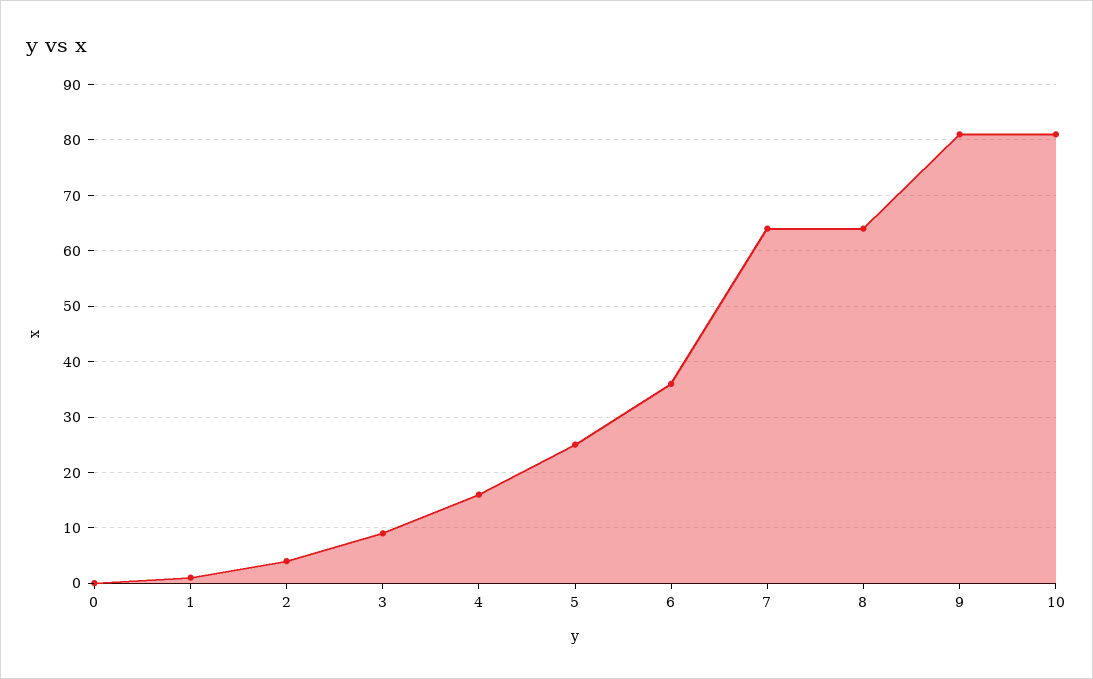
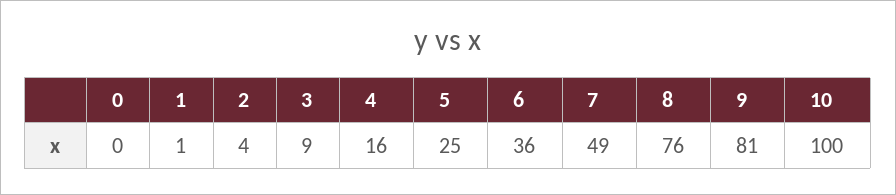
  {
    "0": 0,
    "1": 1,
    "2": 4,
    "3": 9,
    "4": 16,
    "5": 25,
    "6": 36,
-   "7": 65,
+   "7": 49,
-   "8": 65,
+   "8": 76,
    "9": 81,
-   "10": 80
+   "10": 100
  }

